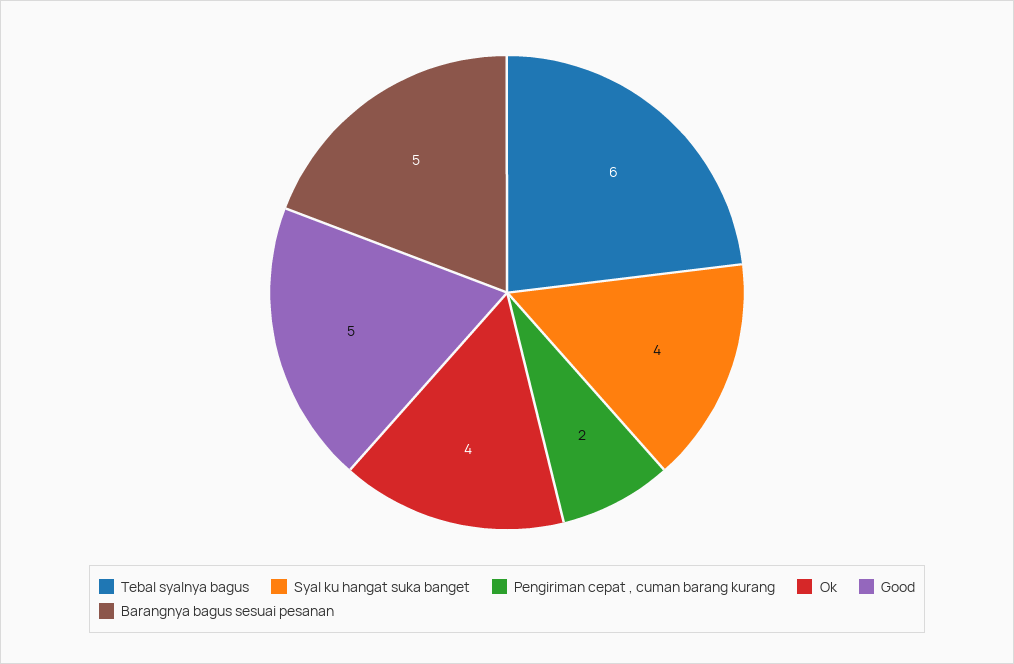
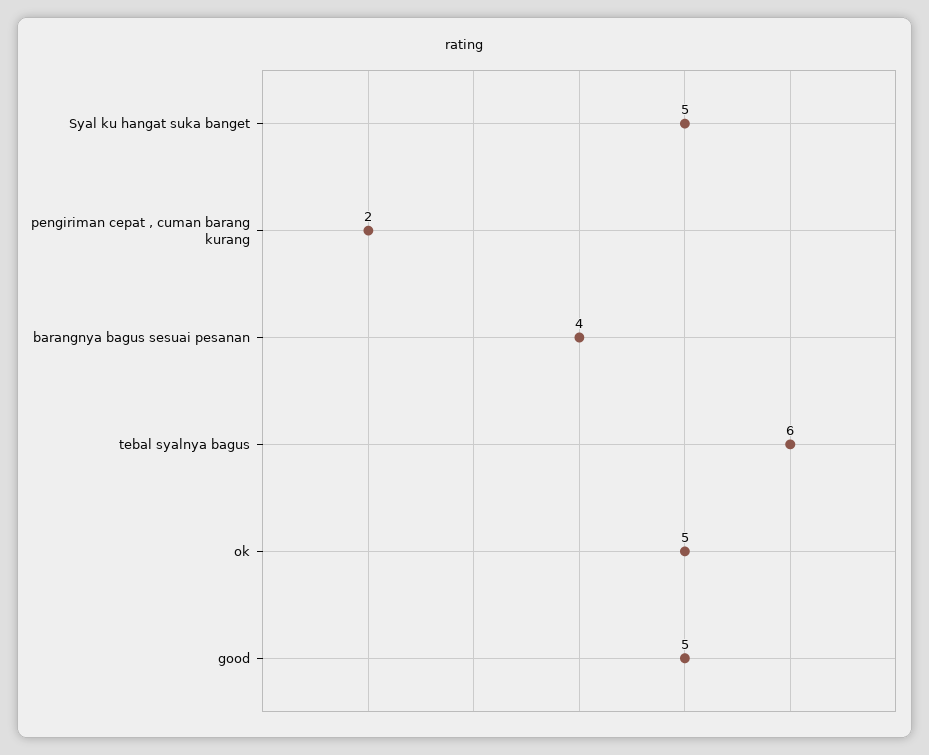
  {
    "Tebal syalnya bagus": 6,
-   "Syal ku hangat suka banget": 4,
+   "Syal ku hangat suka banget": 5,
    "Pengiriman cepat , cuman barang kurang": 2,
-   "Ok": 4,
+   "Ok": 5,
    "Good": 5,
-   "Barangnya bagus sesuai pesanan": 5
+   "Barangnya bagus sesuai pesanan": 4
  }

